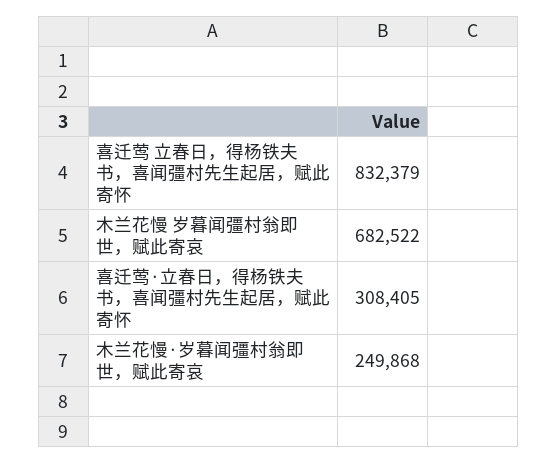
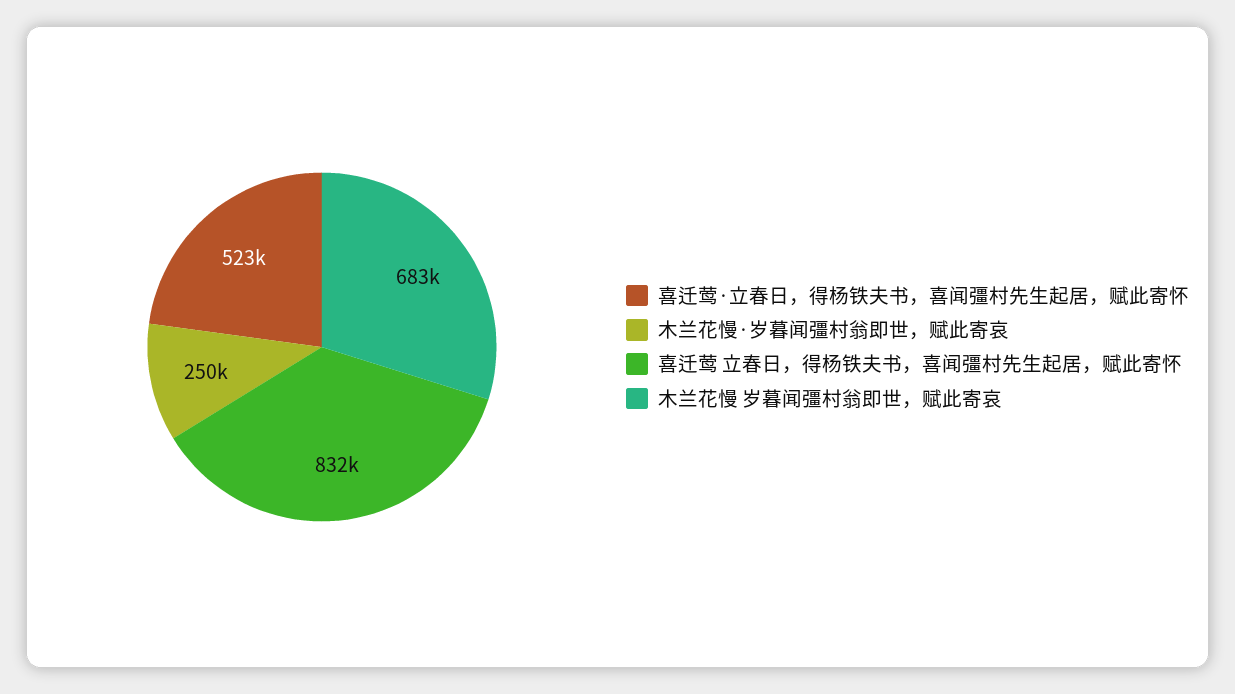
  {
    "喜迁莺 立春日，得杨铁夫书，喜闻彊村先生起居，赋此寄怀": 832379,
    "木兰花慢 岁暮闻彊村翁即世，赋此寄哀": 682522,
-   "喜迁莺·立春日，得杨铁夫书，喜闻彊村先生起居，赋此寄怀": 308405,
+   "喜迁莺·立春日，得杨铁夫书，喜闻彊村先生起居，赋此寄怀": 523000,
    "木兰花慢·岁暮闻彊村翁即世，赋此寄哀": 249868
  }

